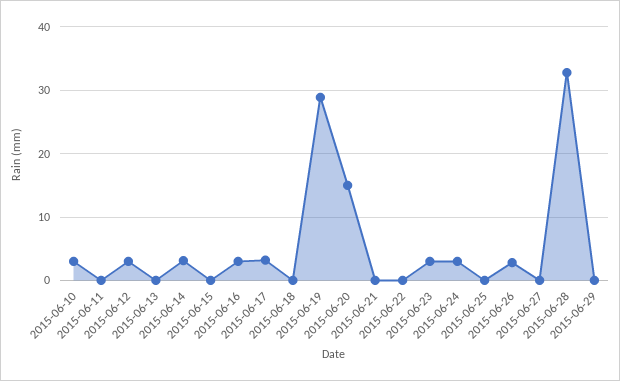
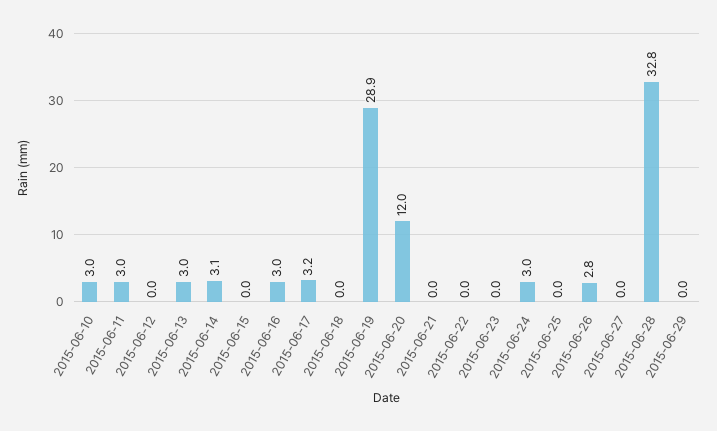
  {
    "2015-06-10": 3,
-   "2015-06-11": 0,
+   "2015-06-11": 3,
-   "2015-06-12": 3,
+   "2015-06-12": 0,
-   "2015-06-13": 0,
+   "2015-06-13": 3,
    "2015-06-14": 3.1,
    "2015-06-15": 0,
    "2015-06-16": 3,
    "2015-06-17": 3.2,
    "2015-06-18": 0,
    "2015-06-19": 28.9,
-   "2015-06-20": 15,
+   "2015-06-20": 12,
    "2015-06-21": 0,
    "2015-06-22": 0,
-   "2015-06-23": 3,
+   "2015-06-23": 0,
    "2015-06-24": 3,
    "2015-06-25": 0,
    "2015-06-26": 2.8,
    "2015-06-27": 0,
    "2015-06-28": 32.8,
    "2015-06-29": 0
  }

